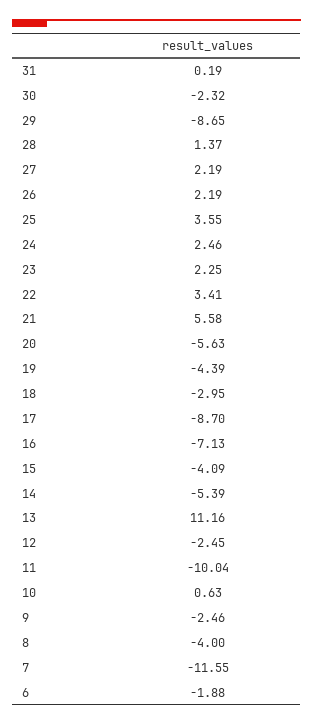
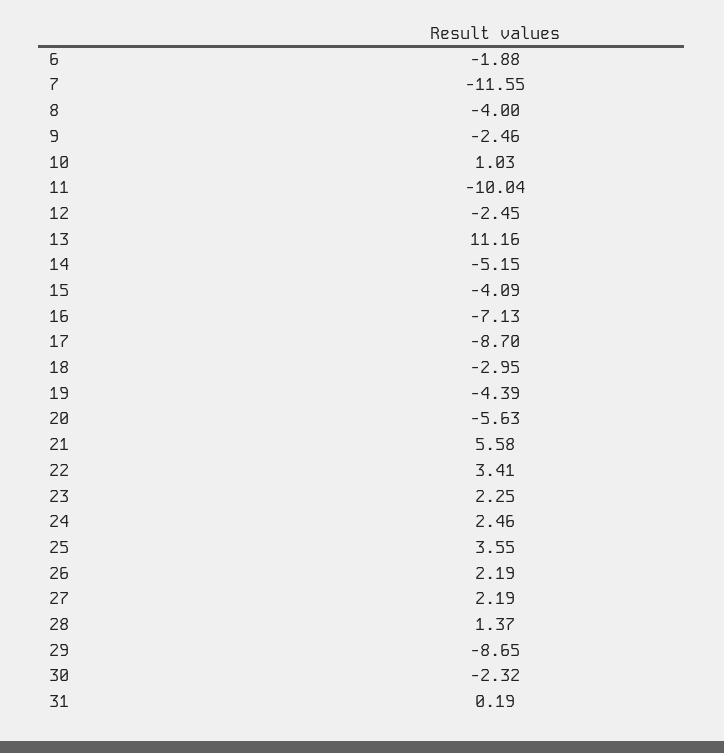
  {
    "31": 0.19,
    "30": -2.32,
    "29": -8.65,
    "28": 1.37,
    "27": 2.19,
    "26": 2.19,
    "25": 3.55,
    "24": 2.46,
    "23": 2.25,
    "22": 3.41,
    "21": 5.58,
    "20": -5.63,
    "19": -4.39,
    "18": -2.95,
    "17": -8.7,
    "16": -7.13,
    "15": -4.09,
-   "14": -5.39,
+   "14": -5.15,
    "13": 11.16,
    "12": -2.45,
    "11": -10.04,
-   "10": 0.63,
+   "10": 1.03,
    "9": -2.46,
    "8": -4,
    "7": -11.55,
    "6": -1.88
  }

